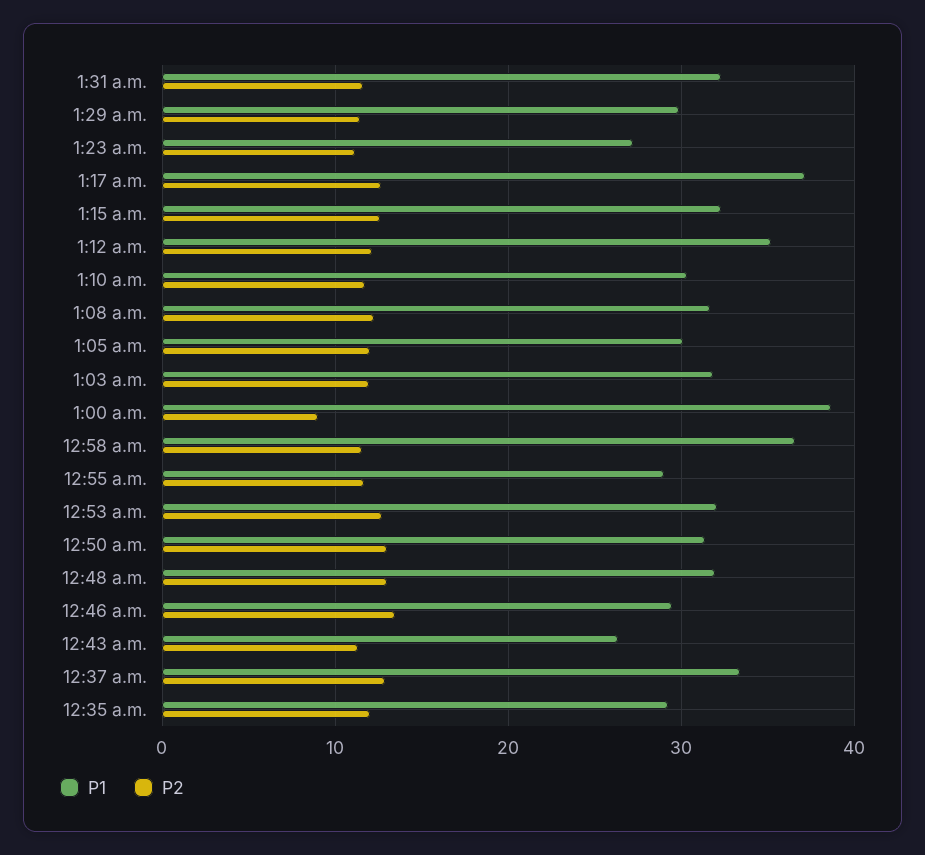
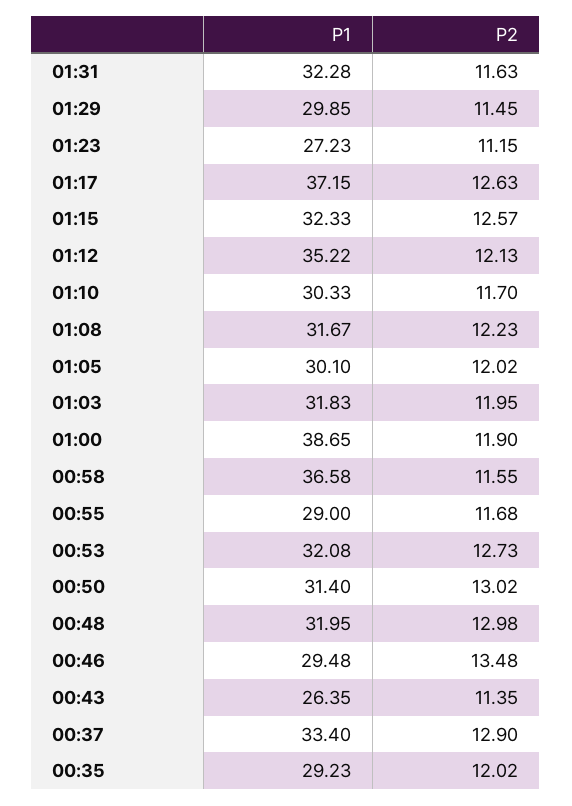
  {
    "P1": {
      "1:31 a.m.": 32.28,
      "1:29 a.m.": 29.85,
      "1:23 a.m.": 27.23,
      "1:17 a.m.": 37.15,
      "1:15 a.m.": 32.33,
      "1:12 a.m.": 35.22,
      "1:10 a.m.": 30.33,
      "1:08 a.m.": 31.67,
      "1:05 a.m.": 30.1,
      "1:03 a.m.": 31.83,
      "1:00 a.m.": 38.65,
      "12:58 a.m.": 36.58,
      "12:55 a.m.": 29,
      "12:53 a.m.": 32.08,
      "12:50 a.m.": 31.4,
      "12:48 a.m.": 31.95,
      "12:46 a.m.": 29.48,
      "12:43 a.m.": 26.35,
      "12:37 a.m.": 33.4,
      "12:35 a.m.": 29.23
    },
    "P2": {
      "1:31 a.m.": 11.63,
      "1:29 a.m.": 11.45,
      "1:23 a.m.": 11.15,
      "1:17 a.m.": 12.63,
      "1:15 a.m.": 12.57,
      "1:12 a.m.": 12.13,
      "1:10 a.m.": 11.7,
      "1:08 a.m.": 12.23,
      "1:05 a.m.": 12.02,
      "1:03 a.m.": 11.95,
-     "1:00 a.m.": 9,
+     "1:00 a.m.": 11.9,
      "12:58 a.m.": 11.55,
      "12:55 a.m.": 11.68,
      "12:53 a.m.": 12.73,
      "12:50 a.m.": 13.02,
      "12:48 a.m.": 12.98,
      "12:46 a.m.": 13.48,
      "12:43 a.m.": 11.35,
      "12:37 a.m.": 12.9,
      "12:35 a.m.": 12.02
    }
  }

